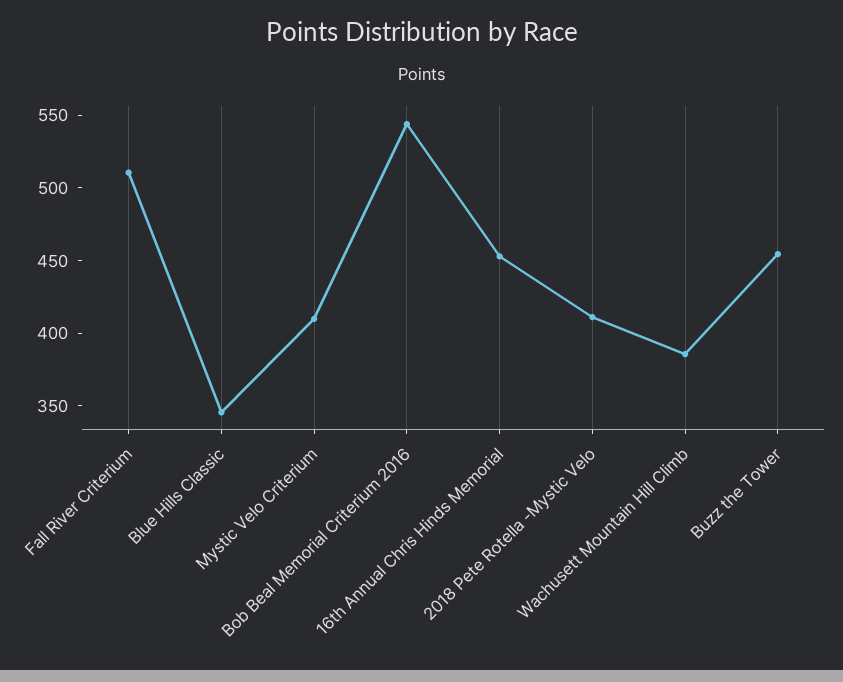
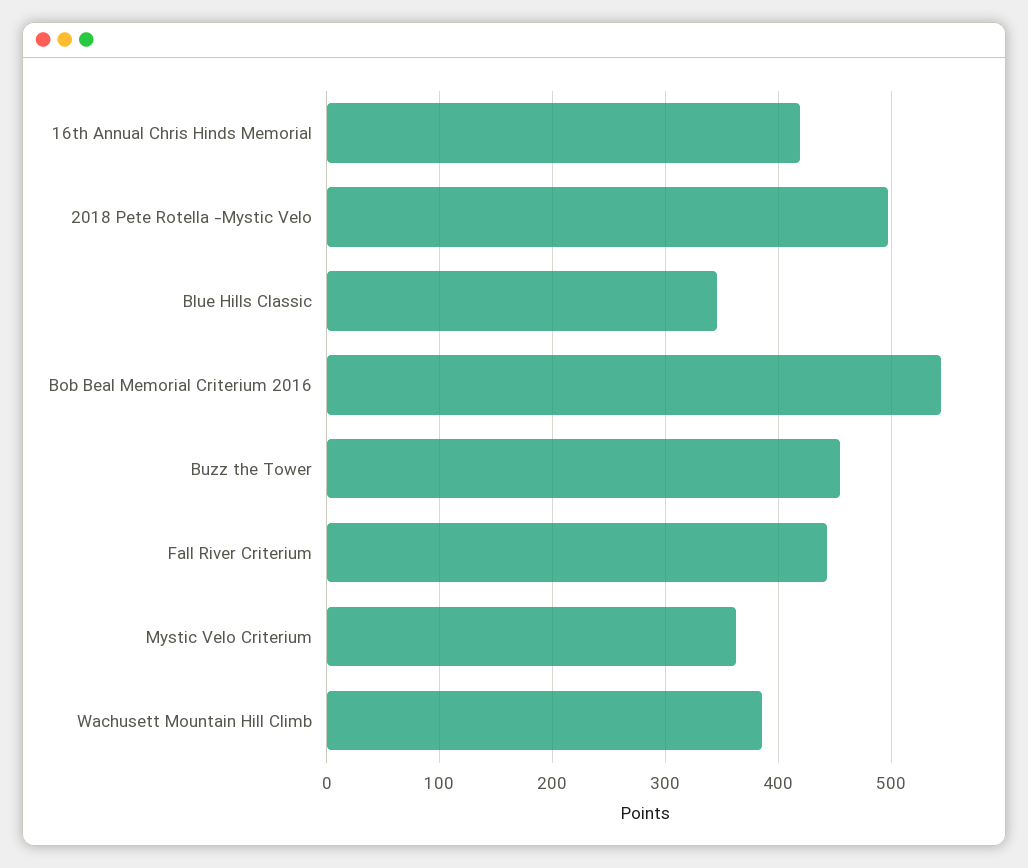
  {
-   "Fall River Criterium": 510,
+   "Fall River Criterium": 440,
    "Blue Hills Classic": 350,
-   "Mystic Velo Criterium": 410,
+   "Mystic Velo Criterium": 360,
    "Bob Beal Memorial Criterium 2016": 540,
-   "16th Annual Chris Hinds Memorial": 450,
+   "16th Annual Chris Hinds Memorial": 420,
-   "2018 Pete Rotella -Mystic Velo": 410,
+   "2018 Pete Rotella -Mystic Velo": 500,
    "Wachusett Mountain Hill Climb": 390,
    "Buzz the Tower": 450
  }

